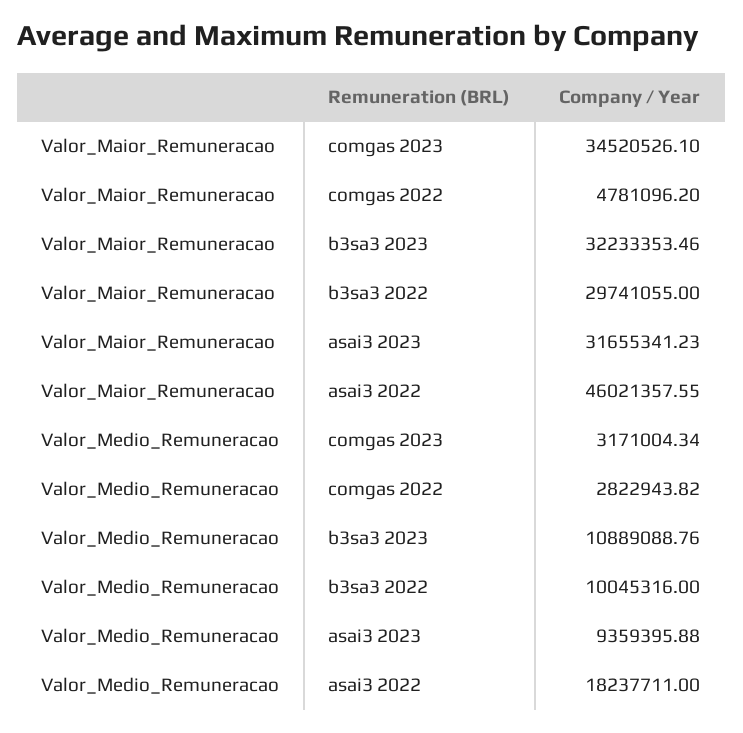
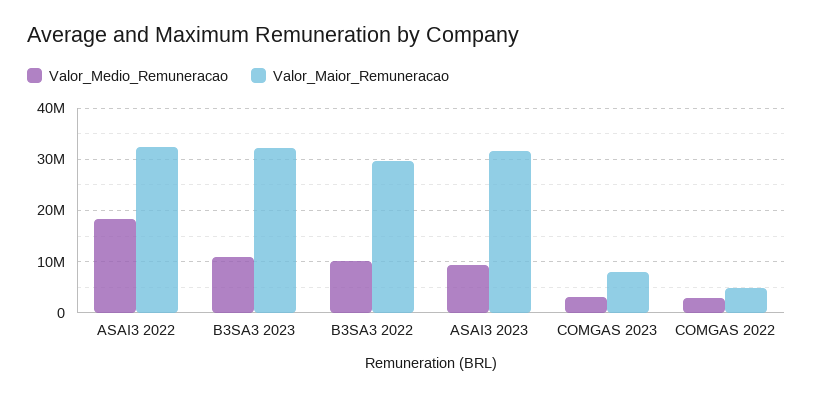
  {
    "Valor_Maior_Remuneracao": {
-     "comgas 2023": 34520526.1,
+     "comgas 2023": 8000000,
      "comgas 2022": 4781096.2,
      "b3sa3 2023": 32233353.46,
      "b3sa3 2022": 29741055,
      "asai3 2023": 31655341.23,
-     "asai3 2022": 46021357.55
+     "asai3 2022": 32000000
    },
    "Valor_Medio_Remuneracao": {
      "comgas 2023": 3171004.34,
      "comgas 2022": 2822943.82,
      "b3sa3 2023": 10889088.76,
      "b3sa3 2022": 10045316,
      "asai3 2023": 9359395.88,
      "asai3 2022": 18237711
    }
  }

